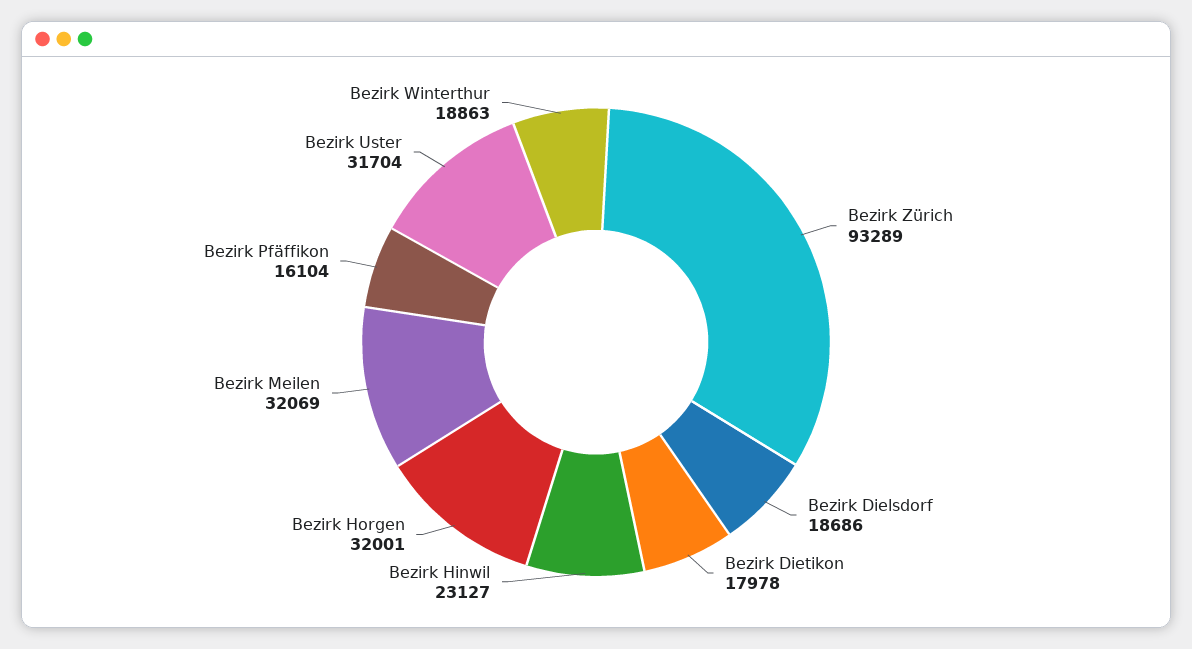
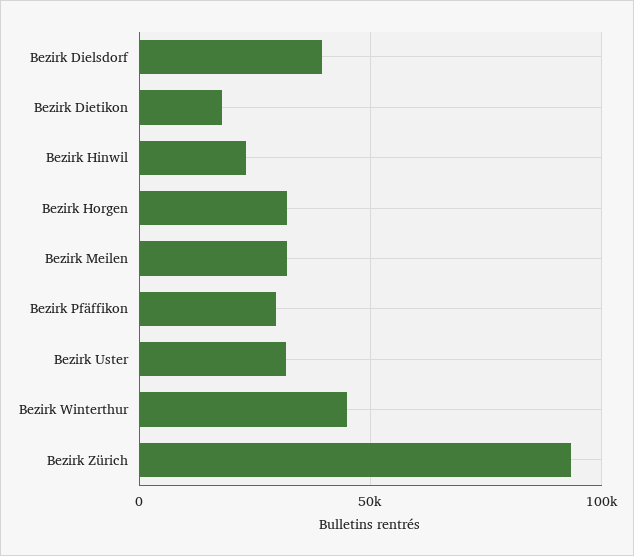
  {
    "Bezirk Zürich": 93289,
-   "Bezirk Dielsdorf": 18686,
+   "Bezirk Dielsdorf": 40000,
    "Bezirk Dietikon": 17978,
    "Bezirk Hinwil": 23127,
    "Bezirk Horgen": 32001,
    "Bezirk Meilen": 32069,
-   "Bezirk Pfäffikon": 16104,
+   "Bezirk Pfäffikon": 30000,
    "Bezirk Uster": 31704,
-   "Bezirk Winterthur": 18863
+   "Bezirk Winterthur": 45000
  }

